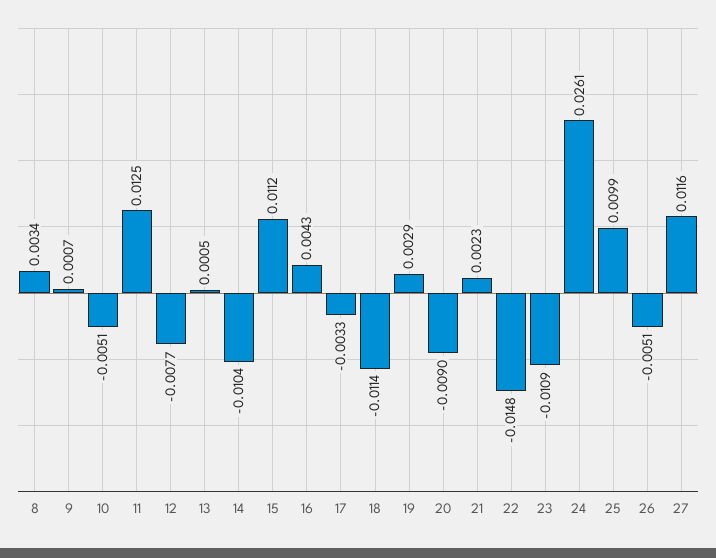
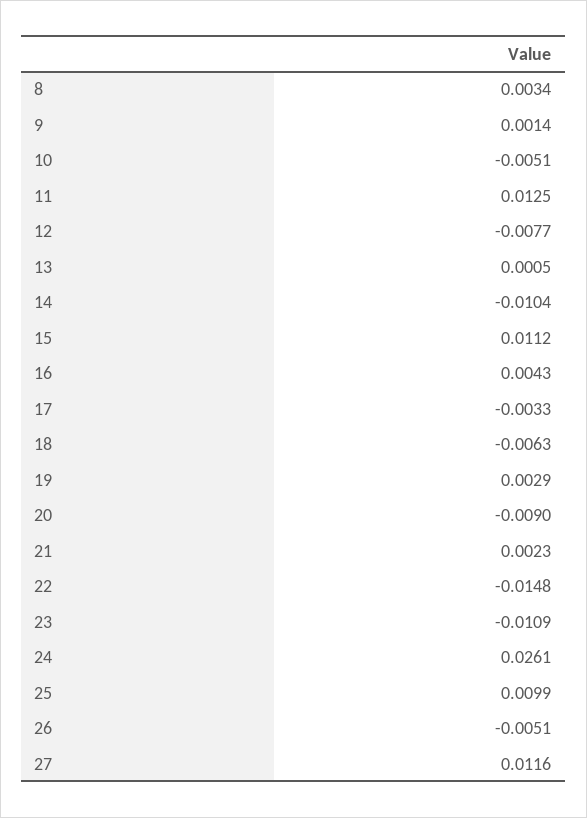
  {
    "8": 0.0034,
-   "9": 0.0007,
+   "9": 0.0014,
    "10": -0.0051,
    "11": 0.0125,
    "12": -0.0077,
    "13": 0.0005,
    "14": -0.0104,
    "15": 0.0112,
    "16": 0.0043,
    "17": -0.0033,
-   "18": -0.0114,
+   "18": -0.0063,
    "19": 0.0029,
    "20": -0.009,
    "21": 0.0023,
    "22": -0.0148,
    "23": -0.0109,
    "24": 0.0261,
    "25": 0.0099,
    "26": -0.0051,
    "27": 0.0116
  }

